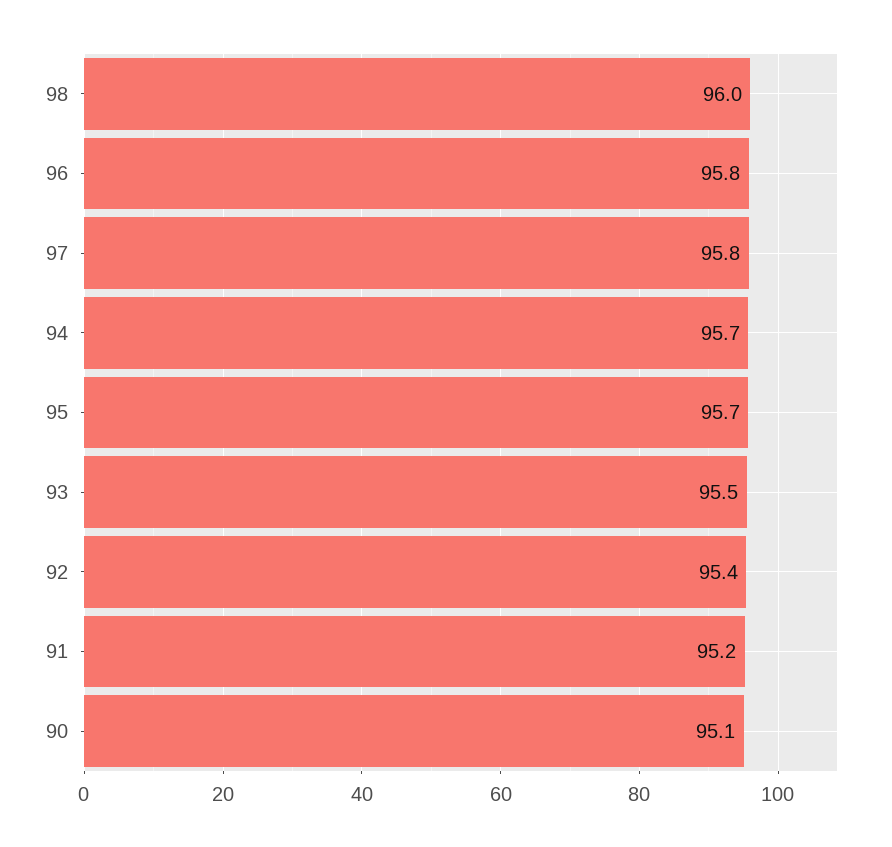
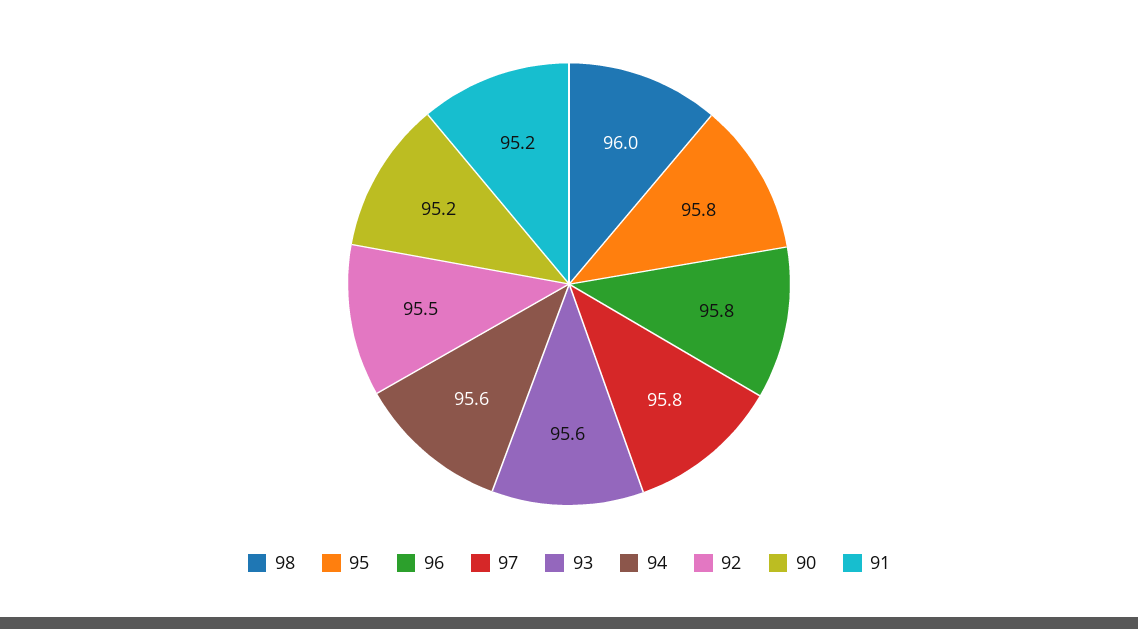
  {
    "98": 96,
    "96": 95.8,
    "97": 95.8,
-   "94": 95.7,
+   "94": 95.6,
-   "95": 95.7,
+   "95": 95.8,
-   "93": 95.5,
+   "93": 95.6,
-   "92": 95.4,
+   "92": 95.5,
    "91": 95.2,
-   "90": 95.1
+   "90": 95.2
  }

